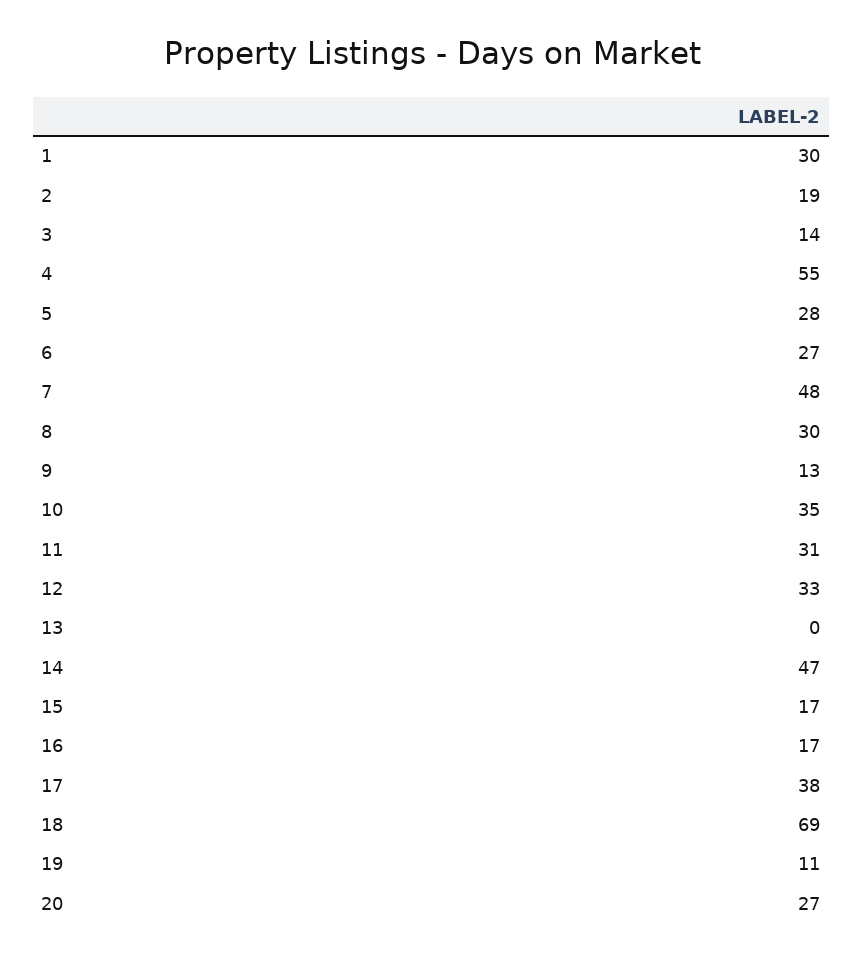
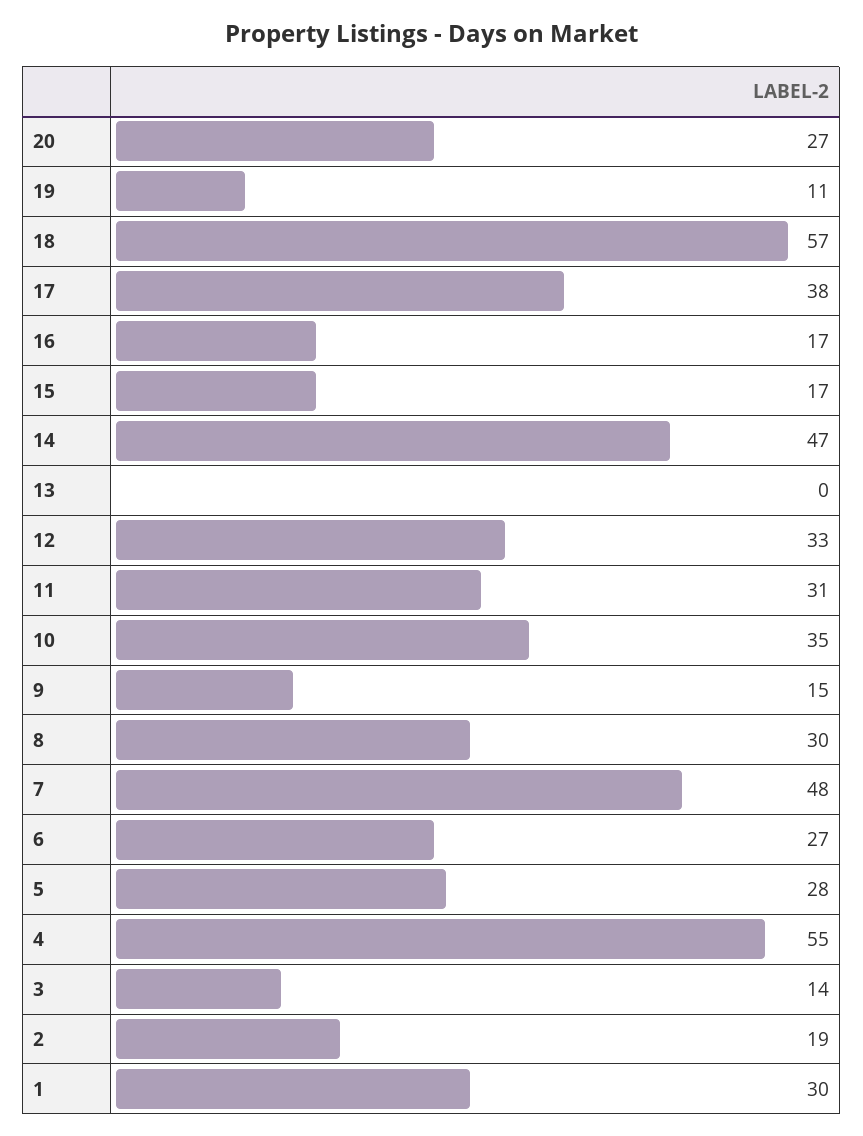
  {
    "1": 30,
    "2": 19,
    "3": 14,
    "4": 55,
    "5": 28,
    "6": 27,
    "7": 48,
    "8": 30,
-   "9": 13,
+   "9": 15,
    "10": 35,
    "11": 31,
    "12": 33,
    "13": 0,
    "14": 47,
    "15": 17,
    "16": 17,
    "17": 38,
-   "18": 69,
+   "18": 57,
    "19": 11,
    "20": 27
  }

